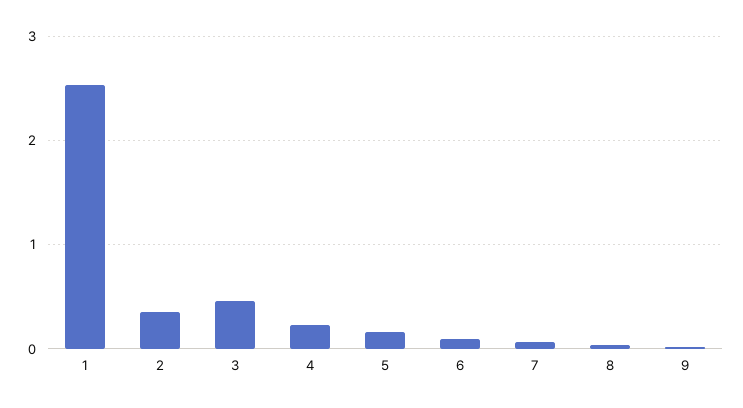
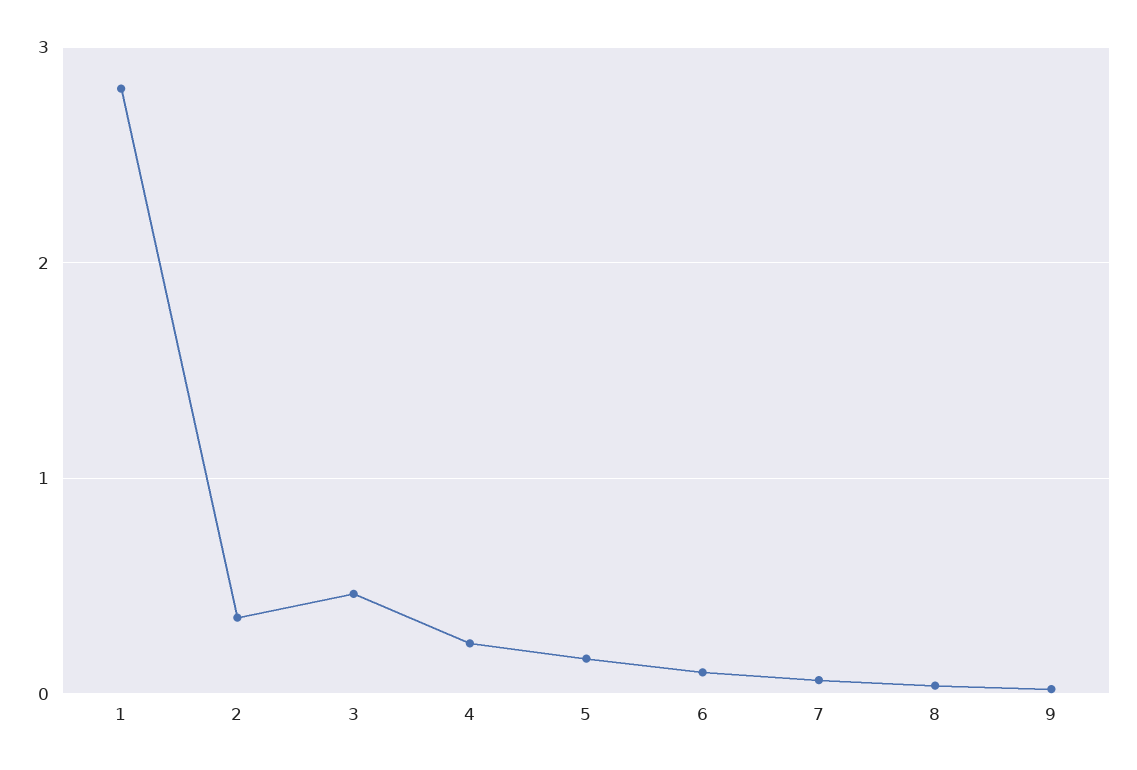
  {
-   "1": 2.5,
+   "1": 2.8,
    "2": 0.4,
    "3": 0.5,
    "4": 0.2,
    "5": 0.2,
    "6": 0.1,
    "7": 0.1,
    "8": 0,
    "9": 0
  }

